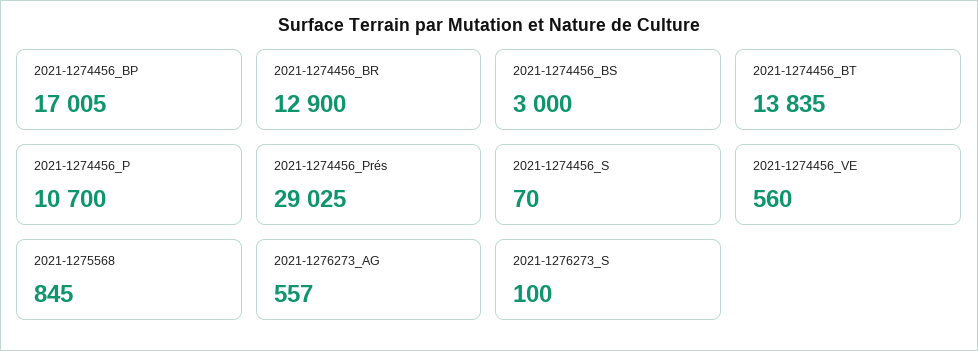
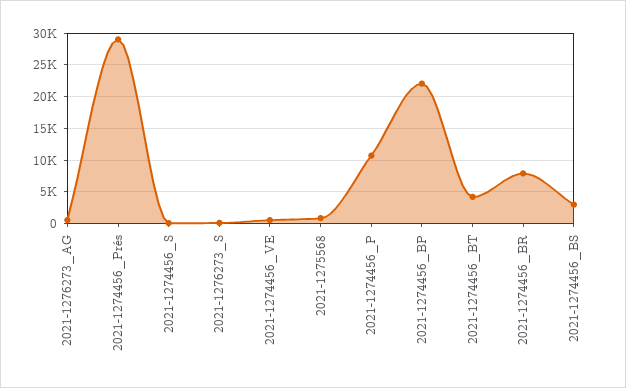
  {
-   "2021-1274456_BP": 17005,
+   "2021-1274456_BP": 22000,
-   "2021-1274456_BR": 12900,
+   "2021-1274456_BR": 8000,
    "2021-1274456_BS": 3000,
-   "2021-1274456_BT": 13835,
+   "2021-1274456_BT": 4000,
    "2021-1274456_P": 10700,
    "2021-1274456_Prés": 29025,
    "2021-1274456_S": 70,
    "2021-1274456_VE": 560,
    "2021-1275568": 845,
    "2021-1276273_AG": 557,
    "2021-1276273_S": 100
  }

